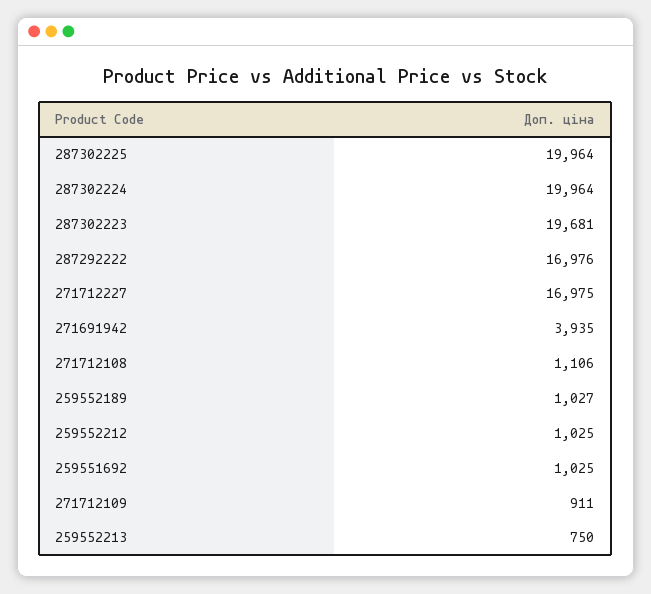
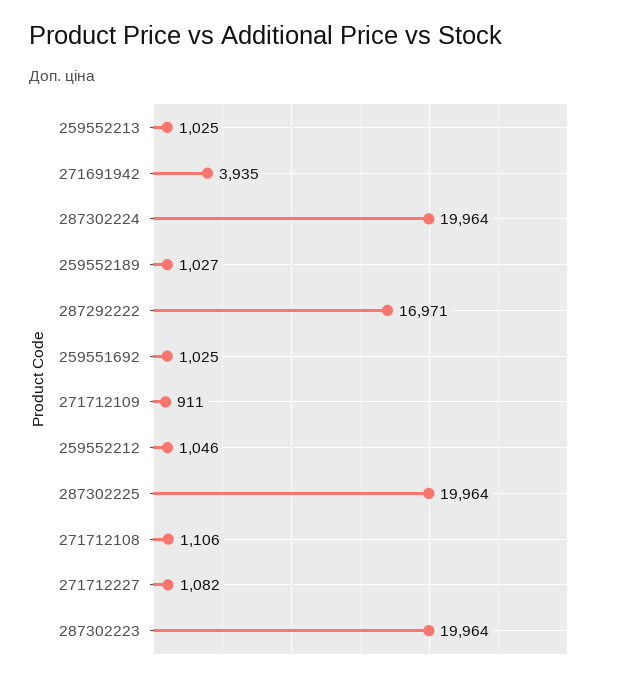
  {
    "287302225": 19964,
    "287302224": 19964,
-   "287302223": 19681,
+   "287302223": 19964,
-   "287292222": 16976,
+   "287292222": 16971,
-   "271712227": 16975,
+   "271712227": 1082,
    "271691942": 3935,
    "271712108": 1106,
    "259552189": 1027,
-   "259552212": 1025,
+   "259552212": 1046,
    "259551692": 1025,
    "271712109": 911,
-   "259552213": 750
+   "259552213": 1025
  }

